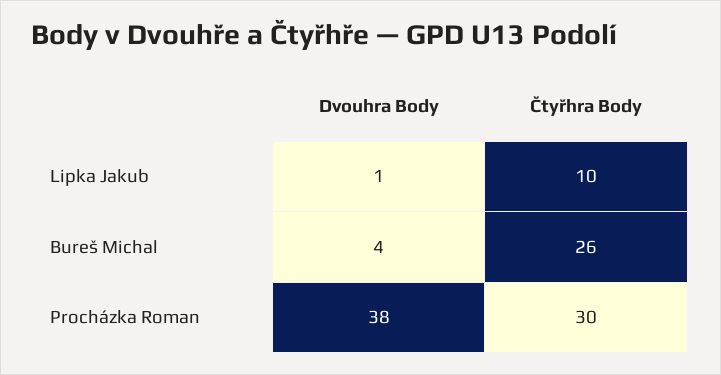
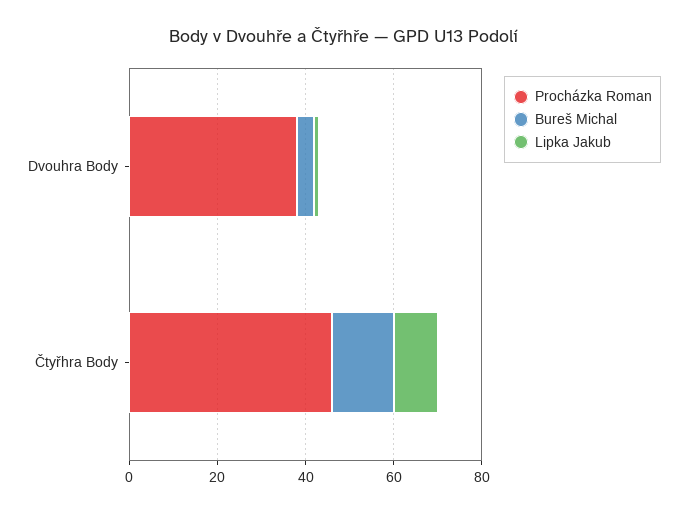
  {
    "Lipka Jakub": {
      "Dvouhra Body": 1,
      "Čtyřhra Body": 10
    },
    "Bureš Michal": {
      "Dvouhra Body": 4,
-     "Čtyřhra Body": 26
+     "Čtyřhra Body": 15
    },
    "Procházka Roman": {
      "Dvouhra Body": 38,
-     "Čtyřhra Body": 30
+     "Čtyřhra Body": 45
    }
  }

